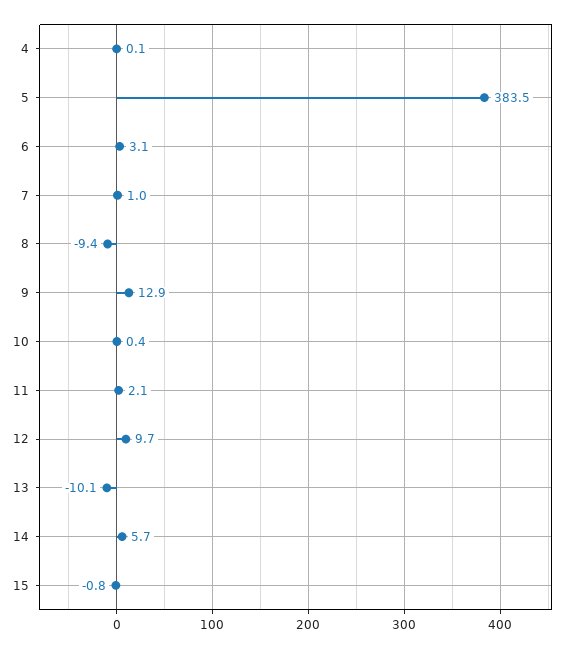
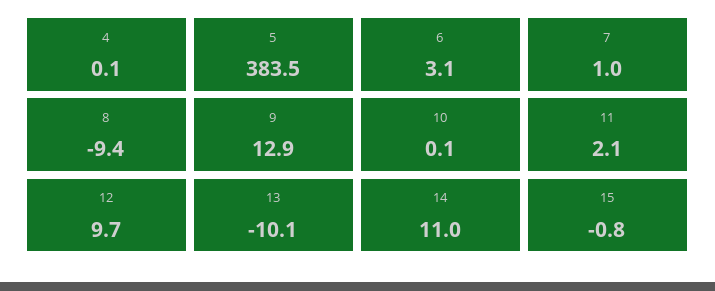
  {
    "4": 0.1,
    "5": 383.5,
    "6": 3.1,
    "7": 1,
    "8": -9.4,
    "9": 12.9,
-   "10": 0.4,
+   "10": 0.1,
    "11": 2.1,
    "12": 9.7,
    "13": -10.1,
-   "14": 5.7,
+   "14": 11,
    "15": -0.8
  }

